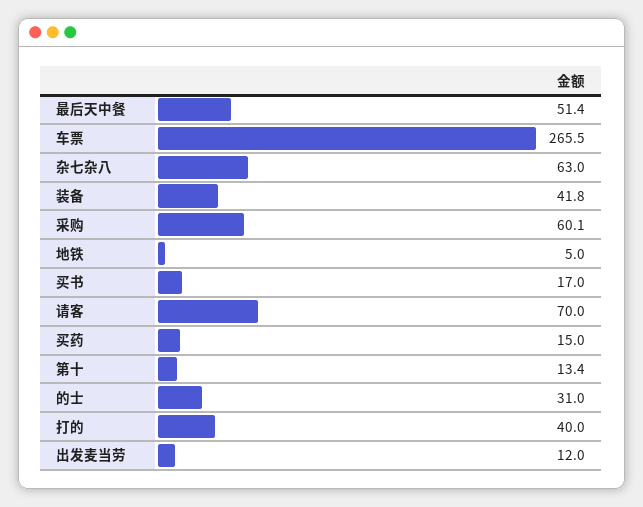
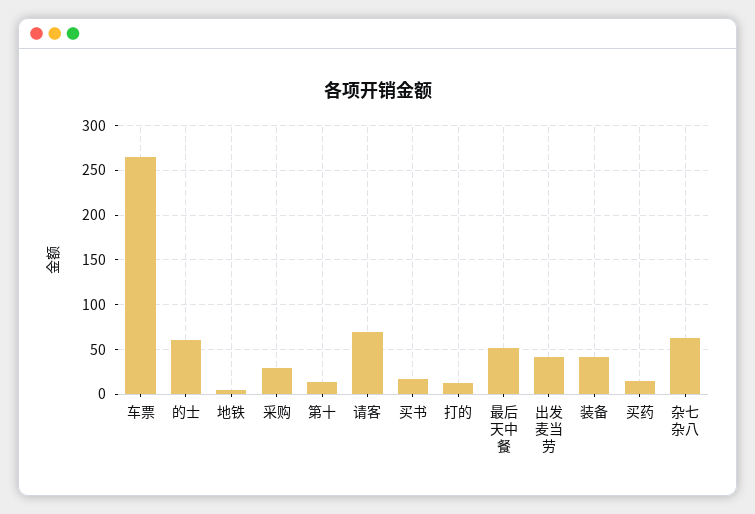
  {
    "最后天中餐": 51.4,
    "车票": 265.5,
    "杂七杂八": 63,
    "装备": 41.8,
-   "采购": 60.1,
+   "采购": 30,
    "地铁": 5,
    "买书": 17,
    "请客": 70,
    "买药": 15,
    "第十": 13.4,
-   "的士": 31,
+   "的士": 60,
-   "打的": 40,
+   "打的": 10,
-   "出发麦当劳": 12
+   "出发麦当劳": 40
  }

